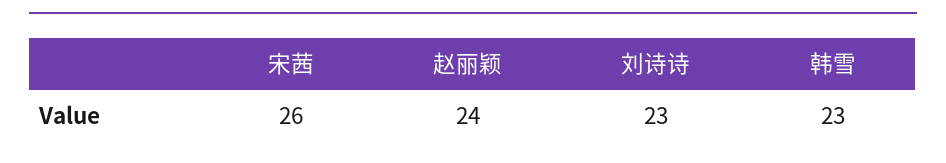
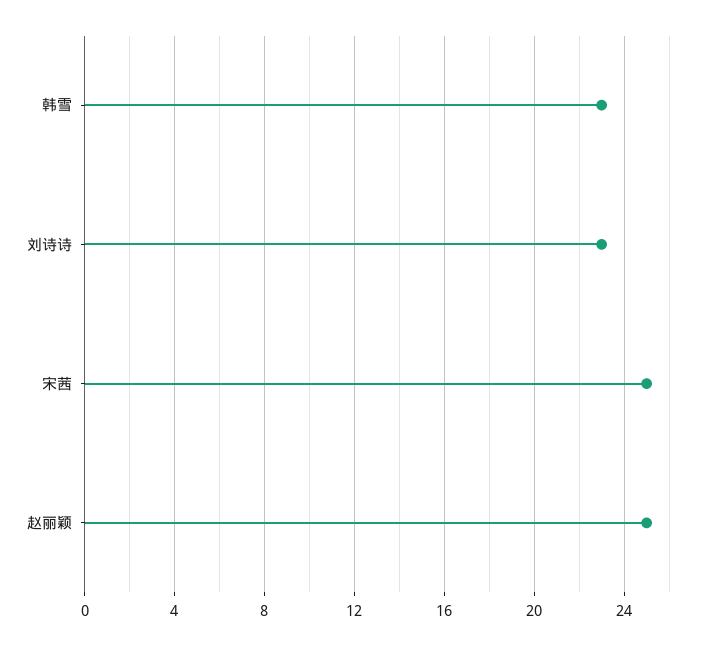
  {
-   "宋茜": 26,
+   "宋茜": 25,
-   "赵丽颖": 24,
+   "赵丽颖": 25,
    "刘诗诗": 23,
    "韩雪": 23
  }

